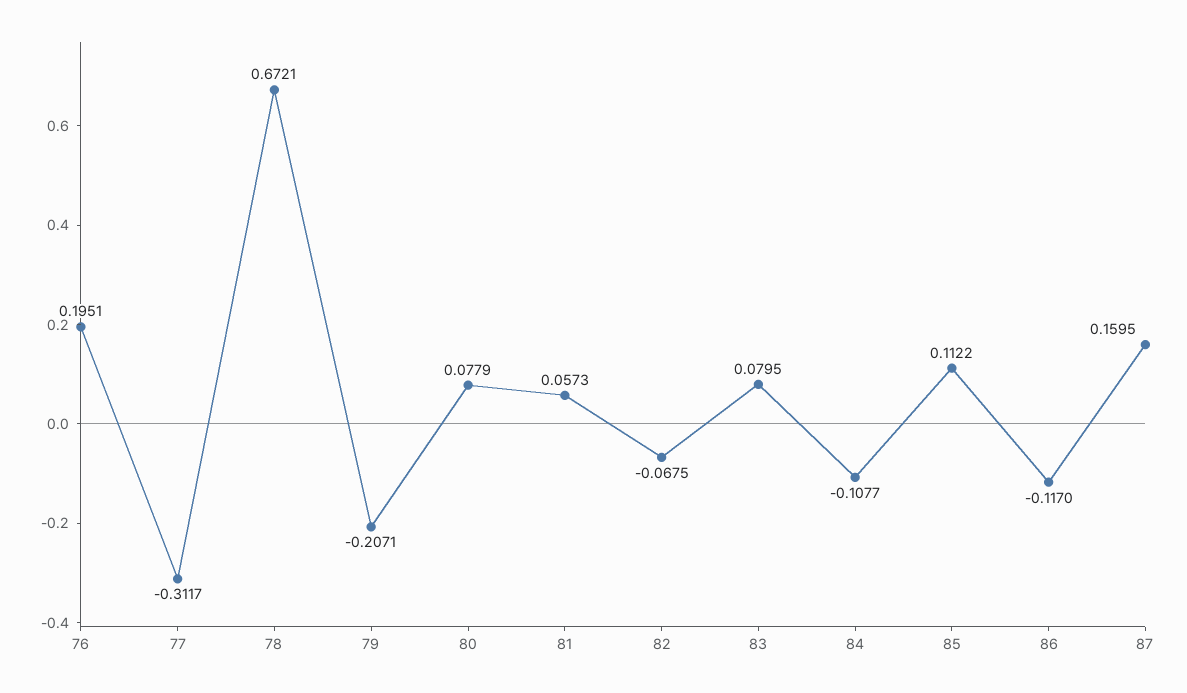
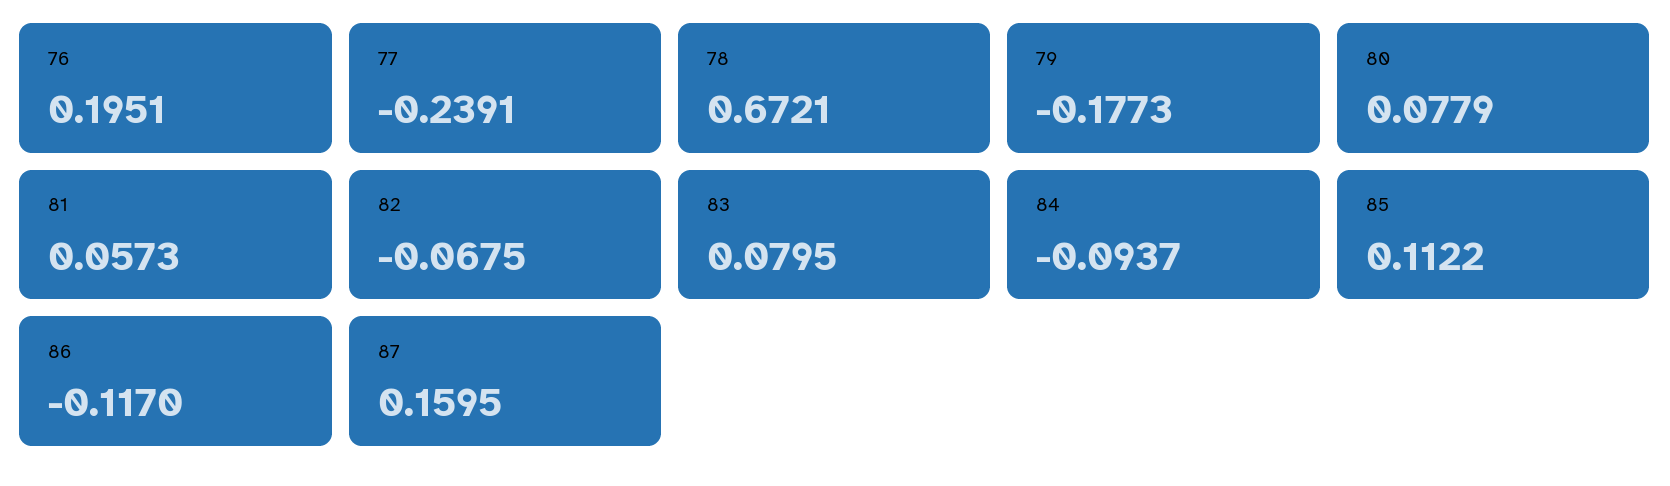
  {
    "76": 0.1951,
-   "77": -0.3117,
+   "77": -0.2391,
    "78": 0.6721,
-   "79": -0.2071,
+   "79": -0.1773,
    "80": 0.0779,
    "81": 0.0573,
    "82": -0.0675,
    "83": 0.0795,
-   "84": -0.1077,
+   "84": -0.0937,
    "85": 0.1122,
    "86": -0.117,
    "87": 0.1595
  }

